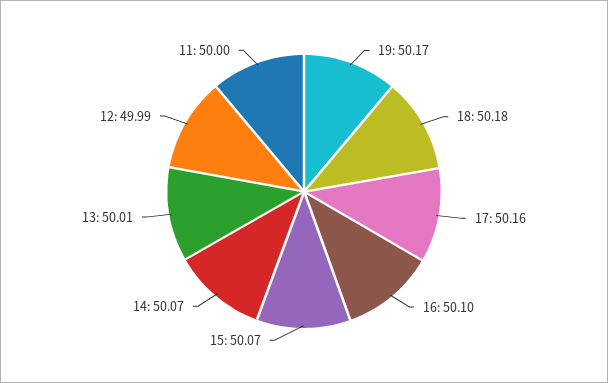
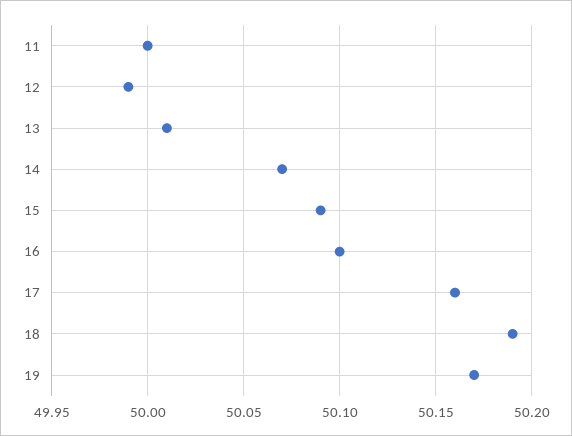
  {
    "19": 50.17,
-   "18": 50.18,
+   "18": 50.19,
    "17": 50.16,
    "16": 50.1,
-   "15": 50.07,
+   "15": 50.09,
    "14": 50.07,
    "13": 50.01,
    "12": 49.99,
    "11": 50
  }

